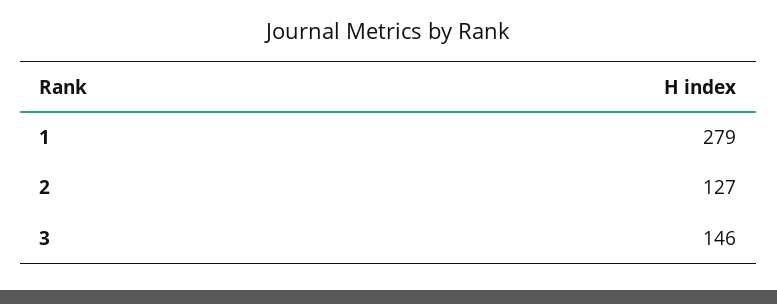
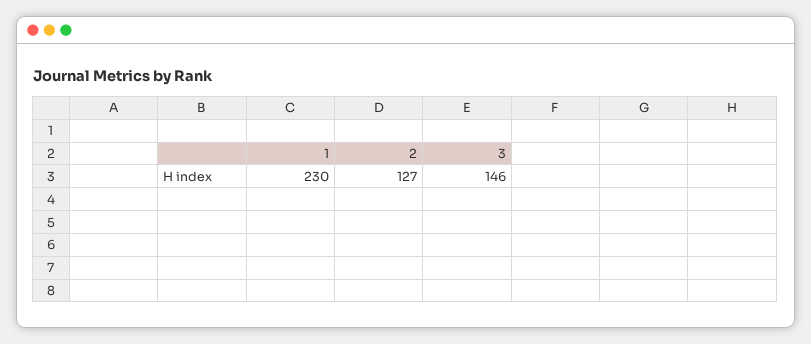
  {
-   "1": 279,
+   "1": 230,
    "2": 127,
    "3": 146
  }

